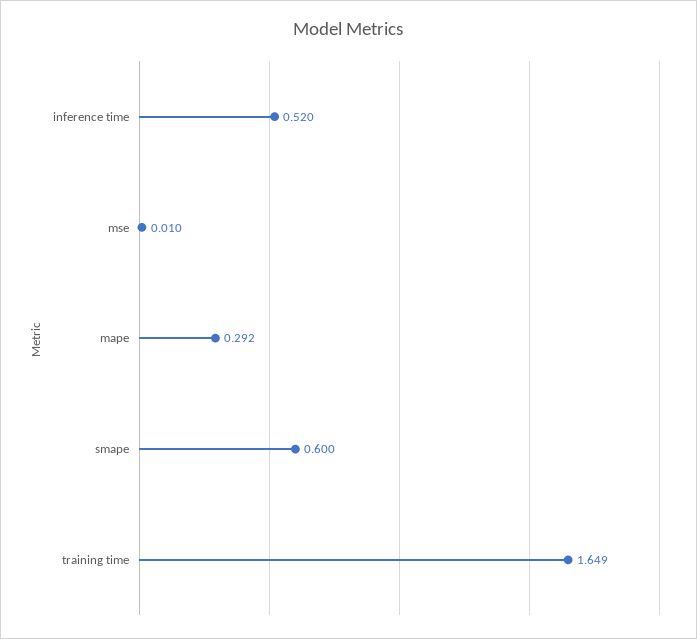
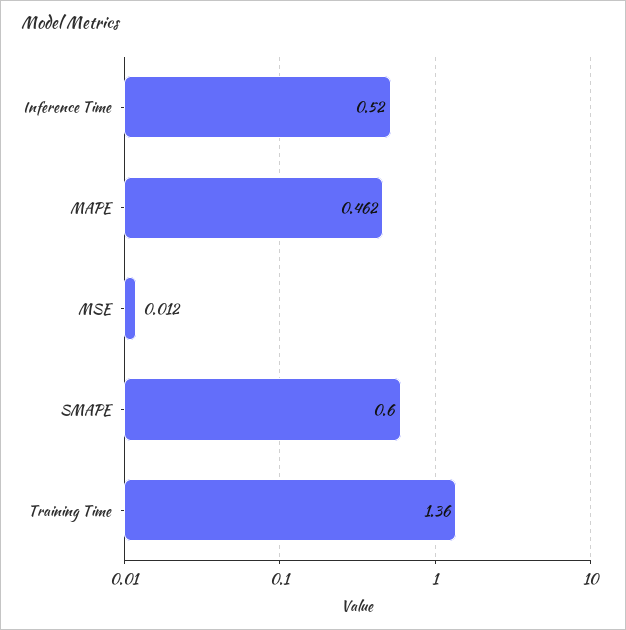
  {
    "inference time": 0.52,
-   "mse": 0.01,
+   "mse": 0.012,
-   "mape": 0.292,
+   "mape": 0.462,
    "smape": 0.6,
-   "training time": 1.649
+   "training time": 1.36
  }

